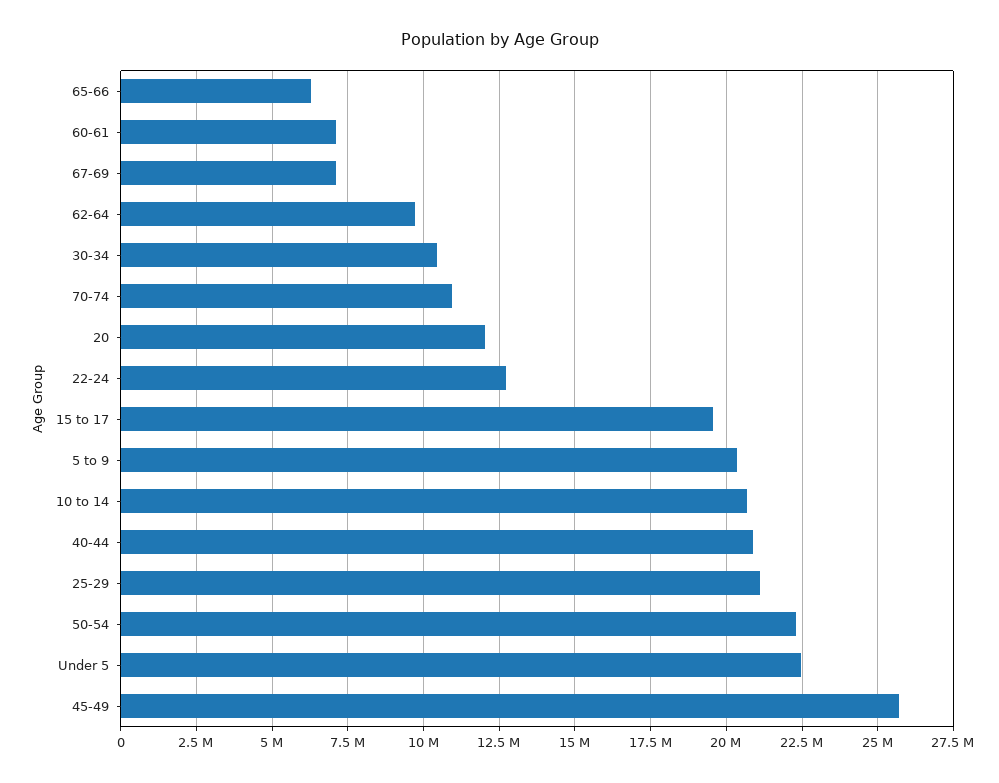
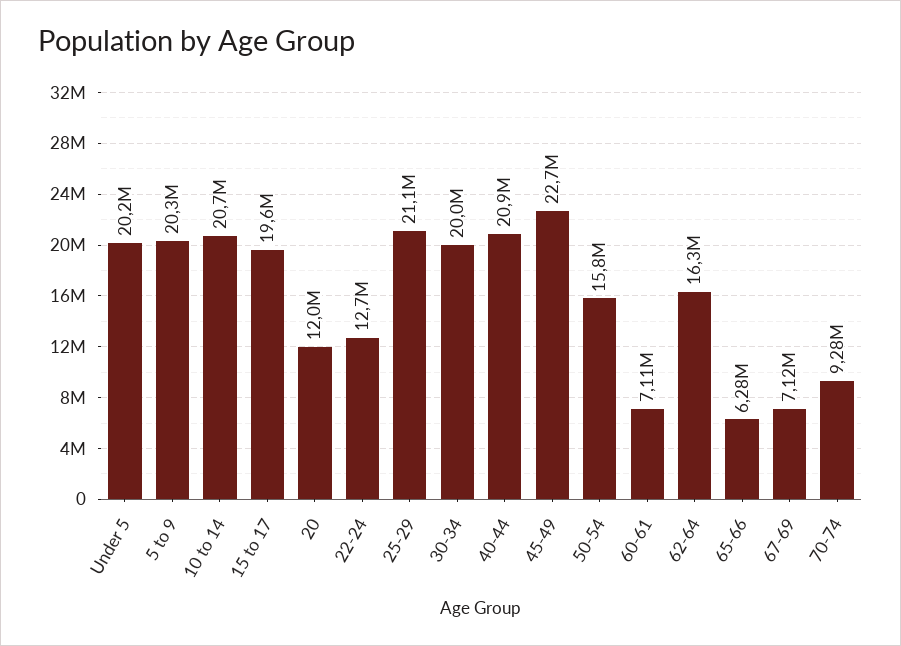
  {
    "65-66": 6280000,
    "60-61": 7110000,
    "67-69": 7120000,
-   "62-64": 9750000,
+   "62-64": 16300000,
-   "30-34": 10500000,
+   "30-34": 20000000,
-   "70-74": 11000000,
+   "70-74": 9280000,
    "20": 12000000,
    "22-24": 12700000,
    "15 to 17": 19600000,
    "5 to 9": 20300000,
    "10 to 14": 20700000,
    "40-44": 20900000,
    "25-29": 21100000,
-   "50-54": 22250000,
+   "50-54": 15800000,
-   "Under 5": 22500000,
+   "Under 5": 20200000,
-   "45-49": 25750000
+   "45-49": 22700000
  }

